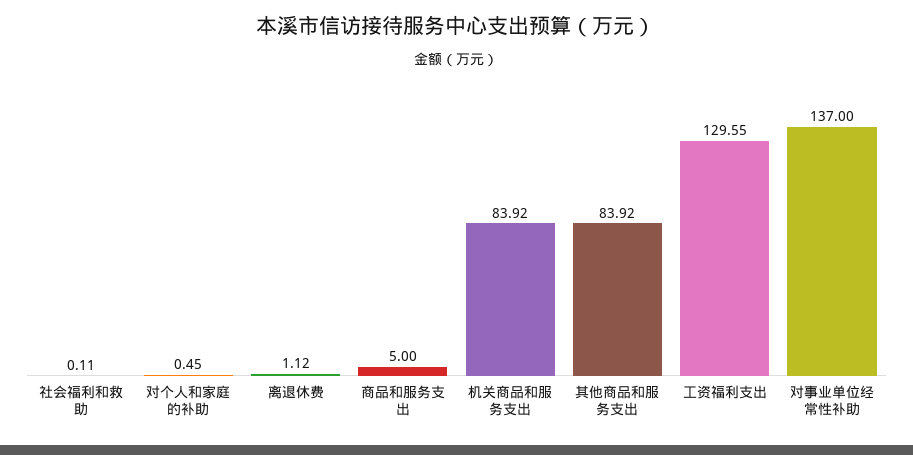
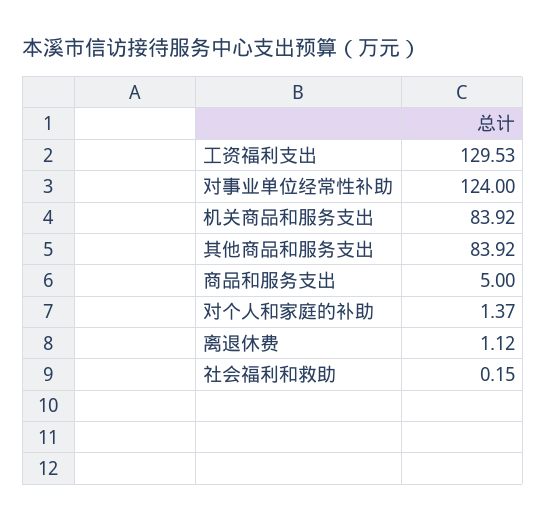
  {
-   "社会福利和救助": 0.11,
+   "社会福利和救助": 0.15,
-   "对个人和家庭的补助": 0.45,
+   "对个人和家庭的补助": 1.37,
    "离退休费": 1.12,
    "商品和服务支出": 5,
    "机关商品和服务支出": 83.92,
    "其他商品和服务支出": 83.92,
-   "工资福利支出": 129.55,
+   "工资福利支出": 129.53,
-   "对事业单位经常性补助": 137
+   "对事业单位经常性补助": 124
  }

